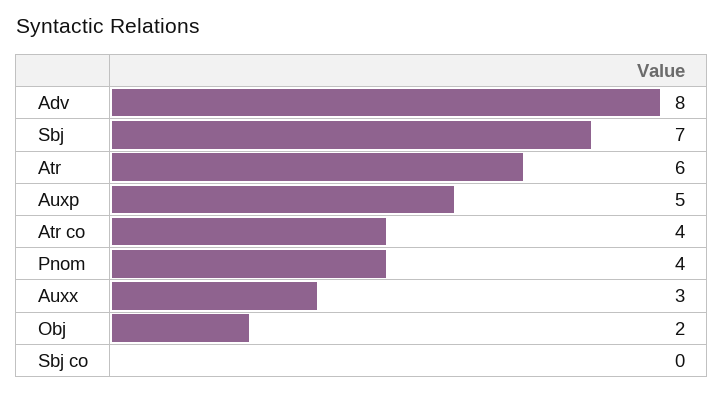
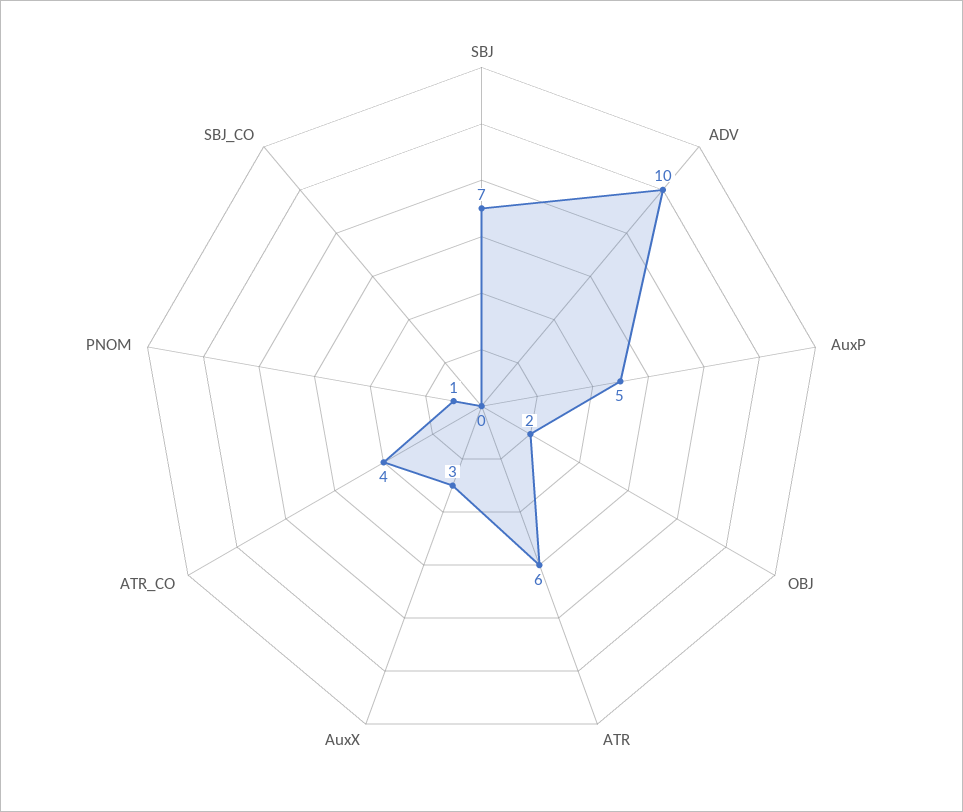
  {
-   "Adv": 8,
+   "Adv": 10,
    "Sbj": 7,
    "Atr": 6,
    "Auxp": 5,
    "Atr co": 4,
-   "Pnom": 4,
+   "Pnom": 1,
    "Auxx": 3,
    "Obj": 2,
    "Sbj co": 0
  }

